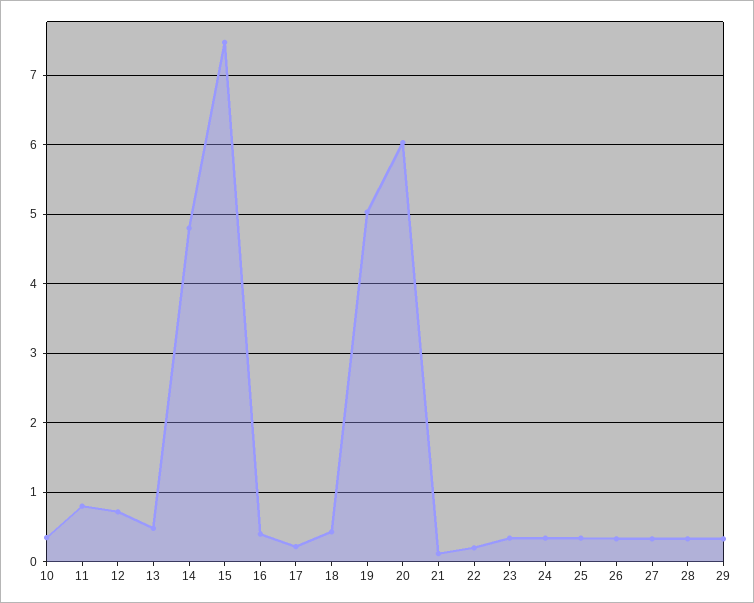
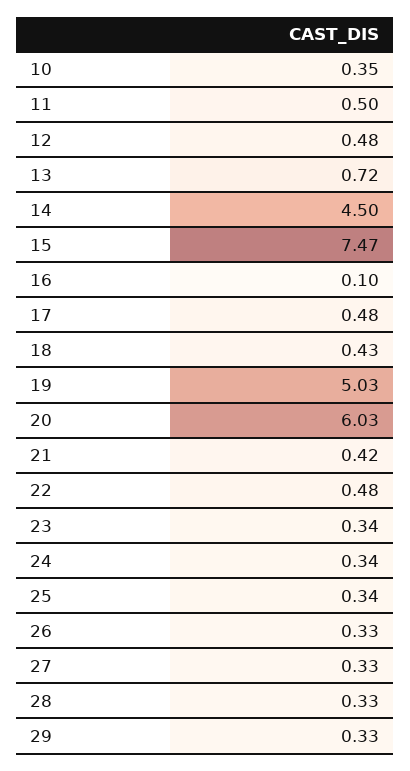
  {
    "10": 0.35,
-   "11": 0.8,
+   "11": 0.5,
-   "12": 0.7,
+   "12": 0.48,
-   "13": 0.5,
+   "13": 0.72,
-   "14": 4.8,
+   "14": 4.5,
    "15": 7.47,
-   "16": 0.4,
+   "16": 0.1,
-   "17": 0.2,
+   "17": 0.48,
    "18": 0.43,
    "19": 5.03,
    "20": 6.03,
-   "21": 0.1,
+   "21": 0.42,
-   "22": 0.2,
+   "22": 0.48,
    "23": 0.34,
    "24": 0.34,
    "25": 0.34,
    "26": 0.33,
    "27": 0.33,
    "28": 0.33,
    "29": 0.33
  }

